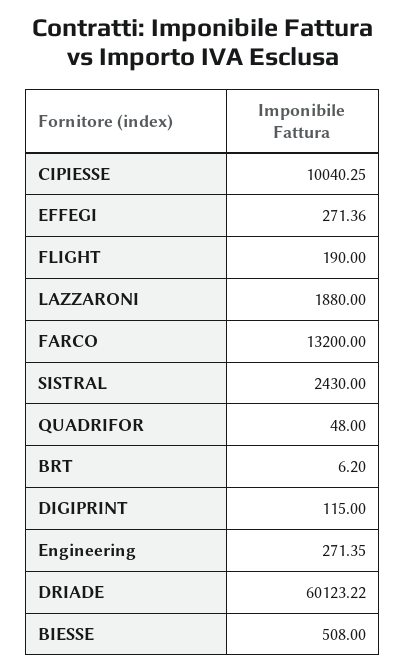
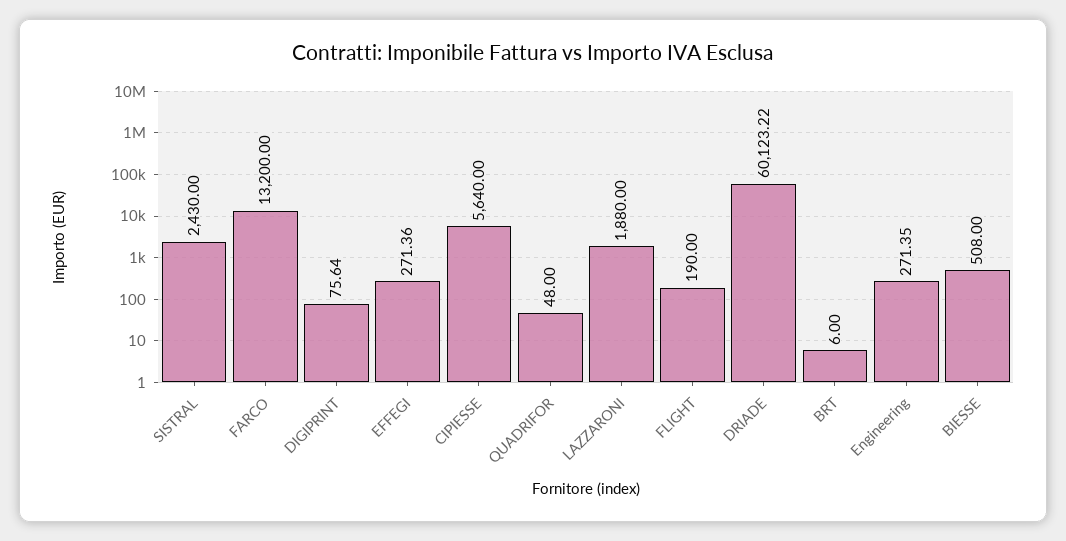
  {
-   "CIPIESSE": 10040.25,
+   "CIPIESSE": 5640,
    "EFFEGI": 271.36,
    "FLIGHT": 190,
    "LAZZARONI": 1880,
    "FARCO": 13200,
    "SISTRAL": 2430,
    "QUADRIFOR": 48,
-   "BRT": 6.2,
+   "BRT": 6,
-   "DIGIPRINT": 115,
+   "DIGIPRINT": 75.64,
    "Engineering": 271.35,
    "DRIADE": 60123.22,
    "BIESSE": 508
  }

